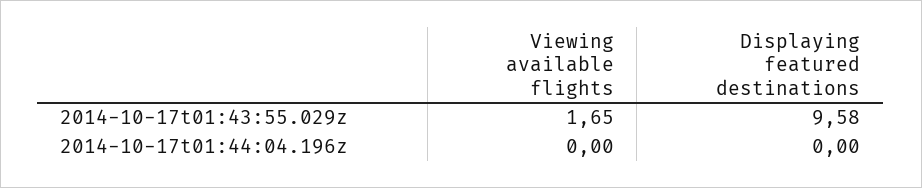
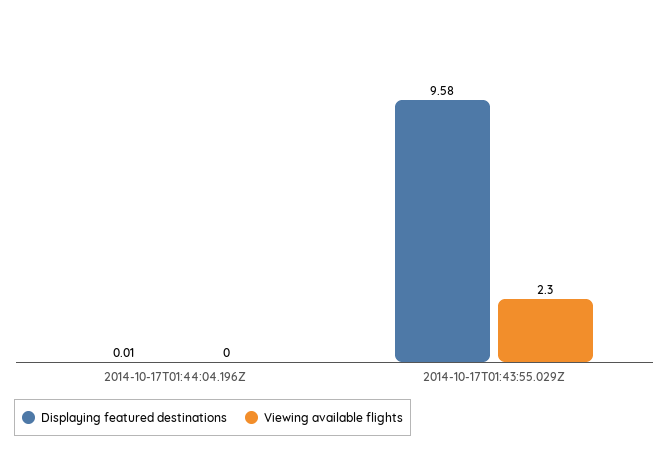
  {
    "Viewing available flights": {
-     "2014-10-17t01:43:55.029z": 1.65,
+     "2014-10-17t01:43:55.029z": 2.3,
      "2014-10-17t01:44:04.196z": 0
    },
    "Displaying featured destinations": {
      "2014-10-17t01:43:55.029z": 9.58,
-     "2014-10-17t01:44:04.196z": 0
+     "2014-10-17t01:44:04.196z": 0.01
    }
  }

